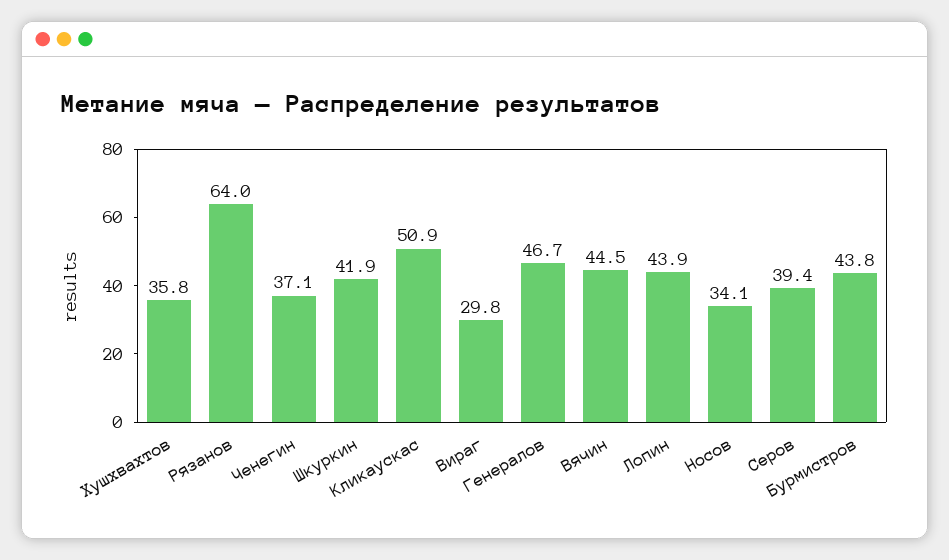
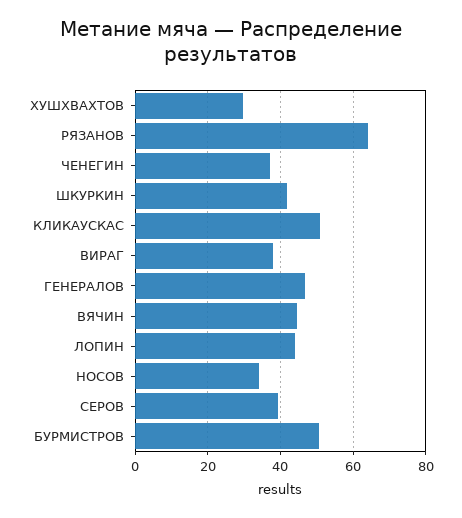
  {
-   "Хушхвахтов": 35.8,
+   "Хушхвахтов": 30,
    "Рязанов": 64,
    "Ченегин": 37.1,
    "Шкуркин": 41.9,
    "Кликаускас": 50.9,
-   "Вираг": 29.8,
+   "Вираг": 38,
    "Генералов": 46.7,
    "Вячин": 44.5,
    "Лопин": 43.9,
    "Носов": 34.1,
    "Серов": 39.4,
-   "Бурмистров": 43.8
+   "Бурмистров": 50
  }

